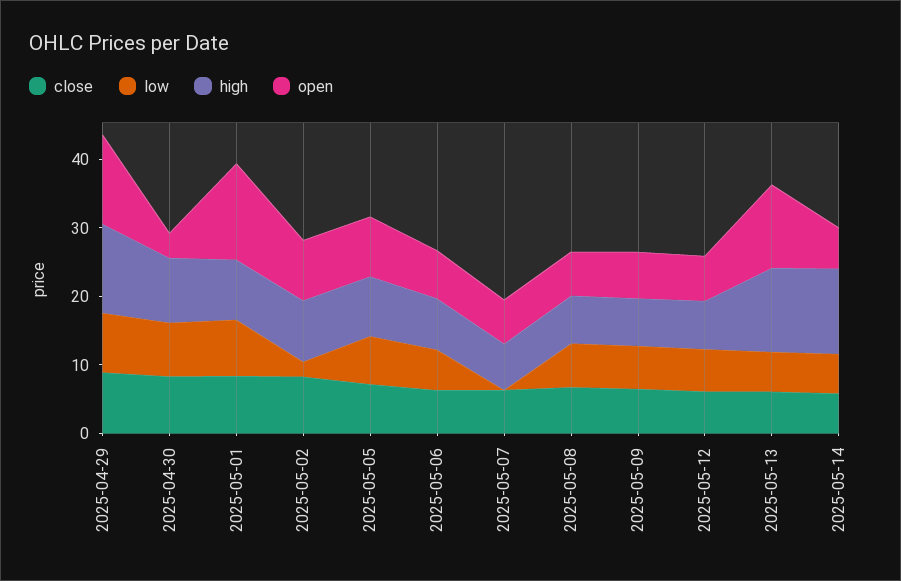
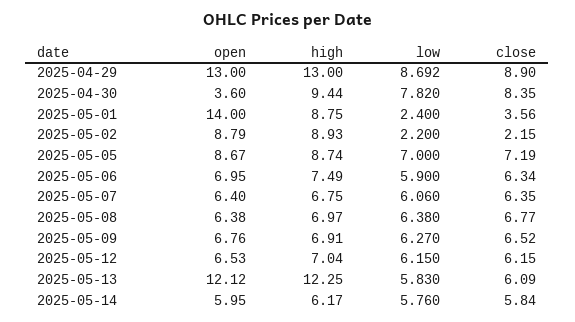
  {
    "close": {
      "2025-04-29": 8.9,
      "2025-04-30": 8.35,
-     "2025-05-01": 8,
+     "2025-05-01": 3.56,
-     "2025-05-02": 8,
+     "2025-05-02": 2.15,
      "2025-05-05": 7.19,
      "2025-05-06": 6.34,
      "2025-05-07": 6.35,
      "2025-05-08": 6.77,
      "2025-05-09": 6.52,
      "2025-05-12": 6.15,
      "2025-05-13": 6.09,
      "2025-05-14": 5.84
    },
    "low": {
      "2025-04-29": 8.692,
      "2025-04-30": 7.82,
-     "2025-05-01": 8,
+     "2025-05-01": 2.4,
      "2025-05-02": 2.2,
      "2025-05-05": 7,
      "2025-05-06": 5.9,
-     "2025-05-07": 0,
+     "2025-05-07": 6.06,
      "2025-05-08": 6.38,
      "2025-05-09": 6.27,
      "2025-05-12": 6.15,
      "2025-05-13": 5.83,
      "2025-05-14": 5.76
    },
    "high": {
      "2025-04-29": 13,
      "2025-04-30": 9.44,
      "2025-05-01": 8.75,
      "2025-05-02": 8.93,
      "2025-05-05": 8.74,
      "2025-05-06": 7.49,
      "2025-05-07": 6.75,
      "2025-05-08": 6.97,
      "2025-05-09": 6.91,
      "2025-05-12": 7.04,
      "2025-05-13": 12.25,
-     "2025-05-14": 12
+     "2025-05-14": 6.17
    },
    "open": {
      "2025-04-29": 13,
      "2025-04-30": 3.6,
      "2025-05-01": 14,
      "2025-05-02": 8.79,
      "2025-05-05": 8.67,
      "2025-05-06": 6.95,
      "2025-05-07": 6.4,
      "2025-05-08": 6.38,
      "2025-05-09": 6.76,
      "2025-05-12": 6.53,
      "2025-05-13": 12.12,
      "2025-05-14": 5.95
    }
  }

